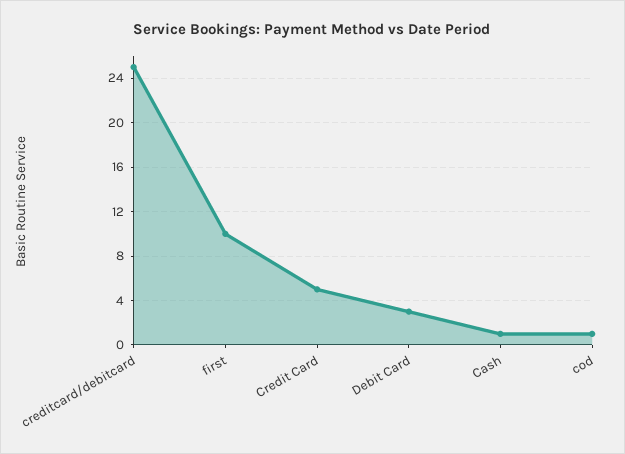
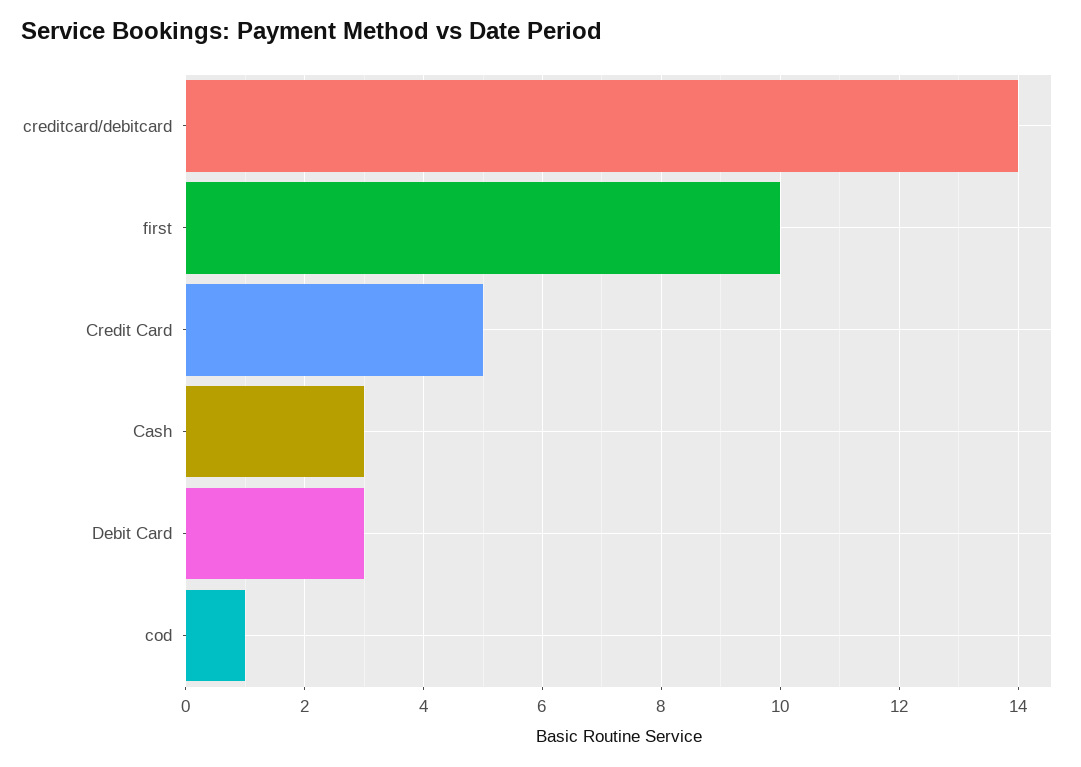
  {
-   "creditcard/debitcard": 25,
+   "creditcard/debitcard": 14,
    "first": 10,
    "Credit Card": 5,
    "Debit Card": 3,
-   "Cash": 1,
+   "Cash": 3,
    "cod": 1
  }

